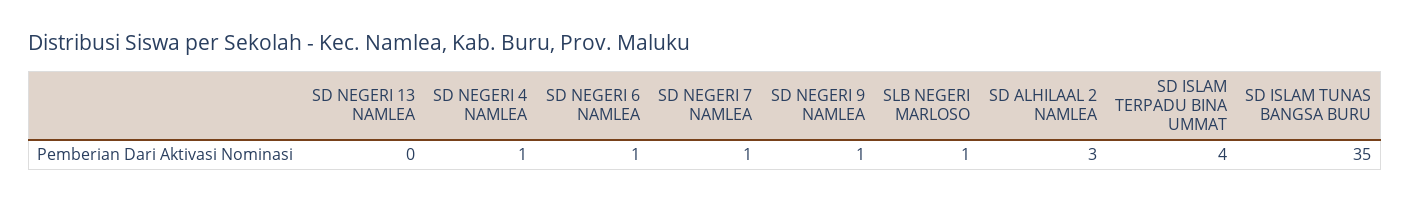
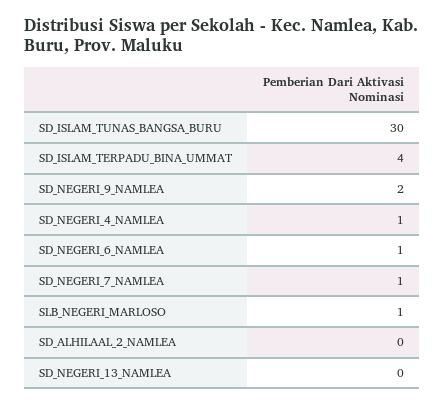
  {
    "SD NEGERI 13 NAMLEA": 0,
    "SD NEGERI 4 NAMLEA": 1,
    "SD NEGERI 6 NAMLEA": 1,
    "SD NEGERI 7 NAMLEA": 1,
-   "SD NEGERI 9 NAMLEA": 1,
+   "SD NEGERI 9 NAMLEA": 2,
    "SLB NEGERI MARLOSO": 1,
-   "SD ALHILAAL 2 NAMLEA": 3,
+   "SD ALHILAAL 2 NAMLEA": 0,
    "SD ISLAM TERPADU BINA UMMAT": 4,
-   "SD ISLAM TUNAS BANGSA BURU": 35
+   "SD ISLAM TUNAS BANGSA BURU": 30
  }

